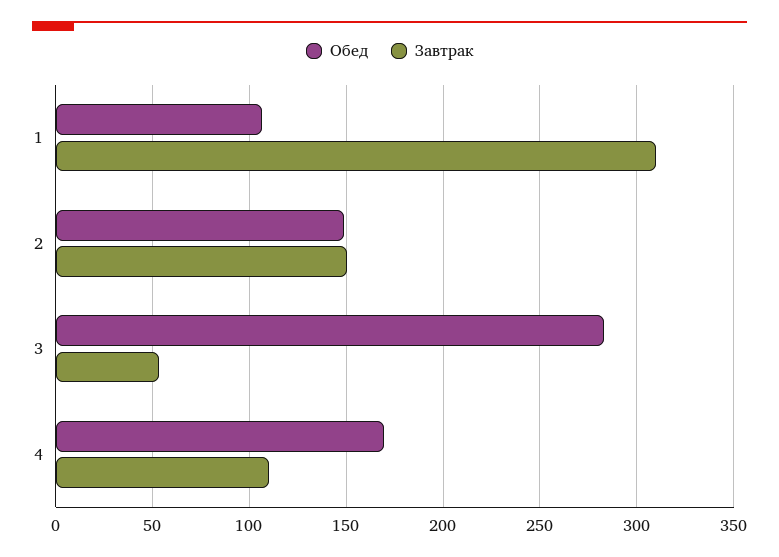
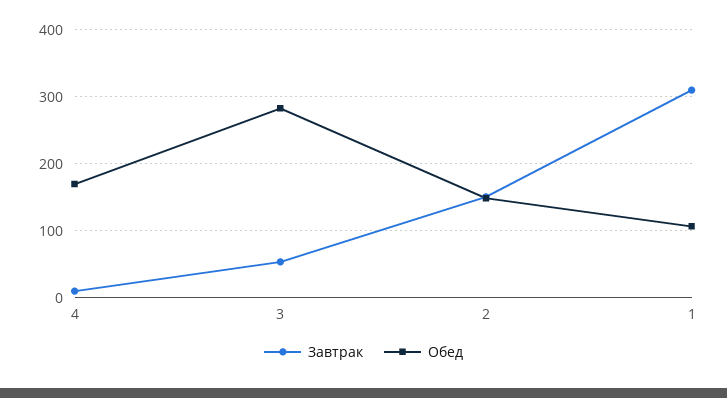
  {
    "Обед": {
      "1": 105,
      "2": 150,
      "3": 285,
      "4": 170
    },
    "Завтрак": {
      "1": 310,
      "2": 150,
      "3": 55,
-     "4": 110
+     "4": 10
    }
  }

